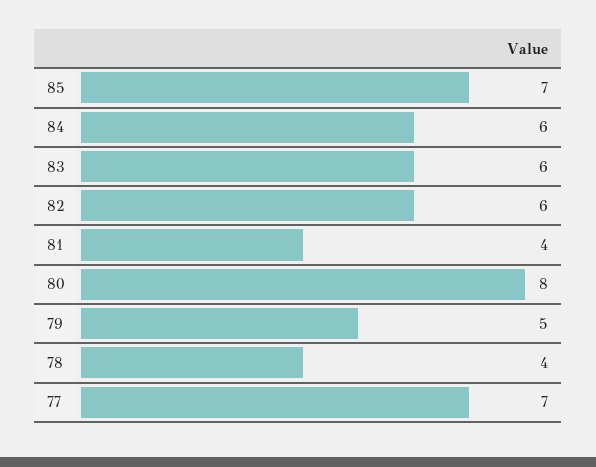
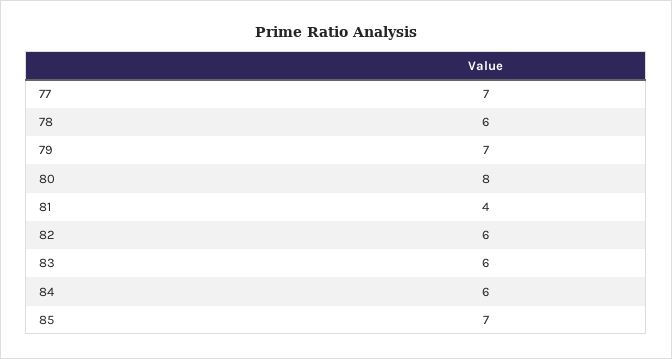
  {
    "85": 7,
    "84": 6,
    "83": 6,
    "82": 6,
    "81": 4,
    "80": 8,
-   "79": 5,
+   "79": 7,
-   "78": 4,
+   "78": 6,
    "77": 7
  }

